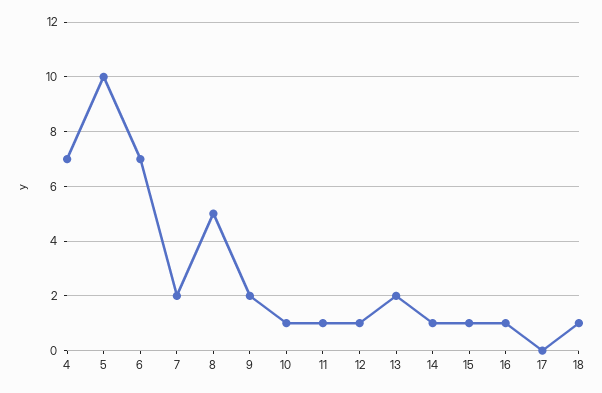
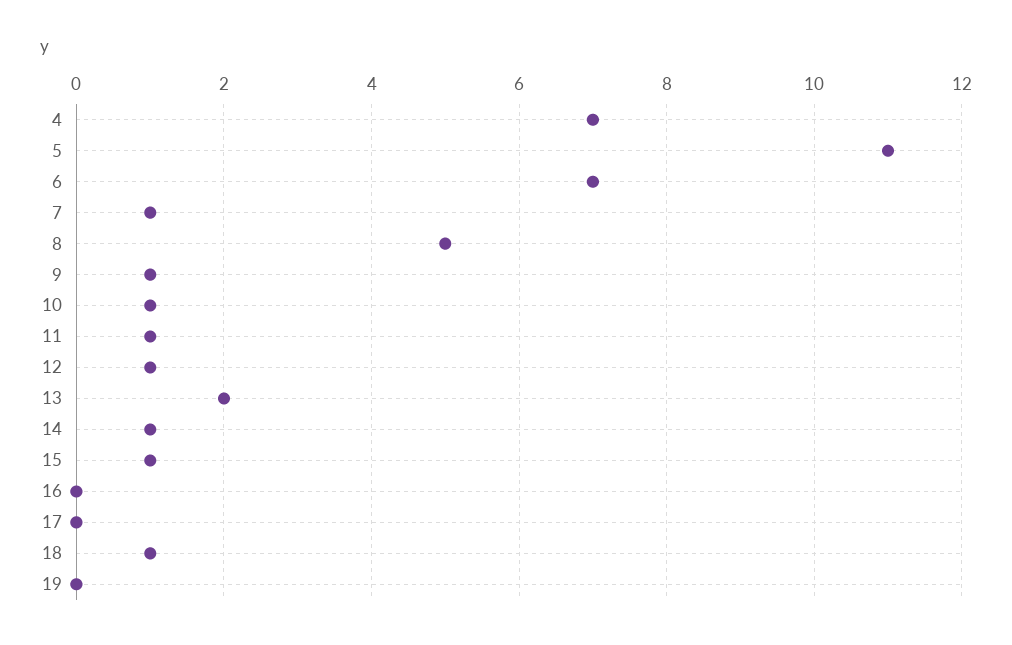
  {
    "4": 7,
-   "5": 10,
+   "5": 11,
    "6": 7,
-   "7": 2,
+   "7": 1,
    "8": 5,
-   "9": 2,
+   "9": 1,
    "10": 1,
    "11": 1,
    "12": 1,
    "13": 2,
    "14": 1,
    "15": 1,
-   "16": 1,
+   "16": 0,
    "17": 0,
-   "18": 1
+   "18": 1,
+   "19": 0
  }

